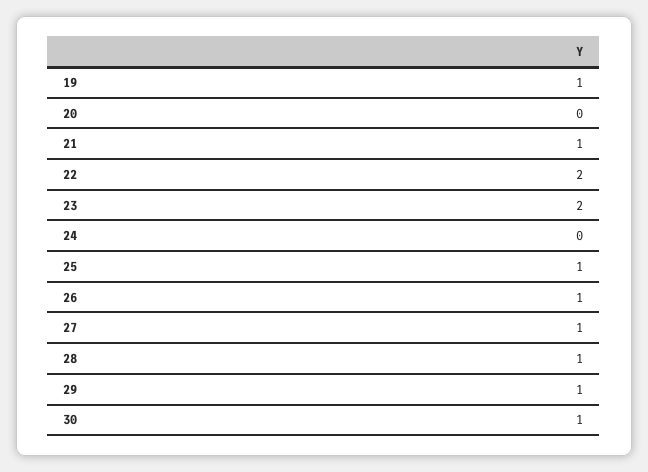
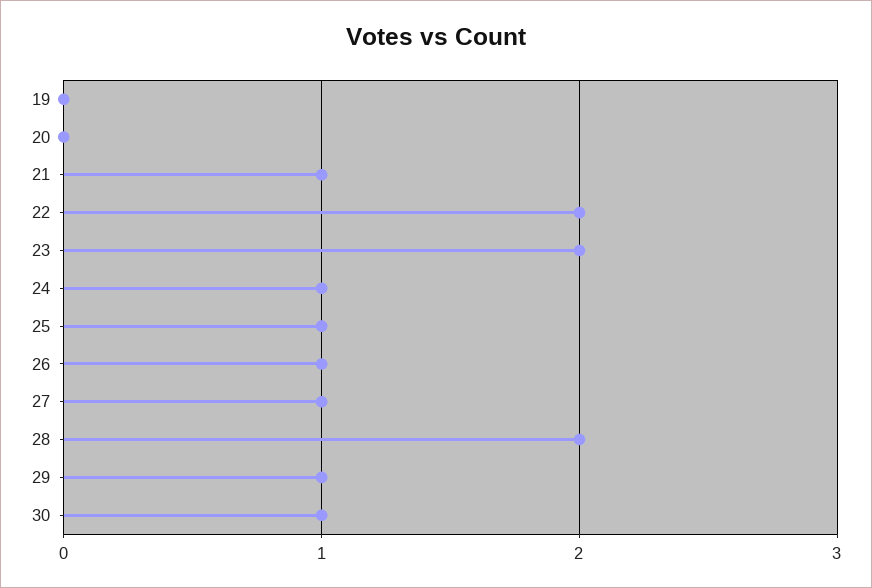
  {
-   "19": 1,
+   "19": 0,
    "20": 0,
    "21": 1,
    "22": 2,
    "23": 2,
-   "24": 0,
+   "24": 1,
    "25": 1,
    "26": 1,
    "27": 1,
-   "28": 1,
+   "28": 2,
    "29": 1,
    "30": 1
  }

